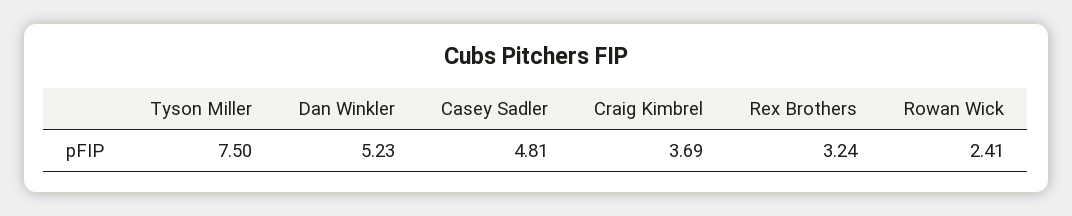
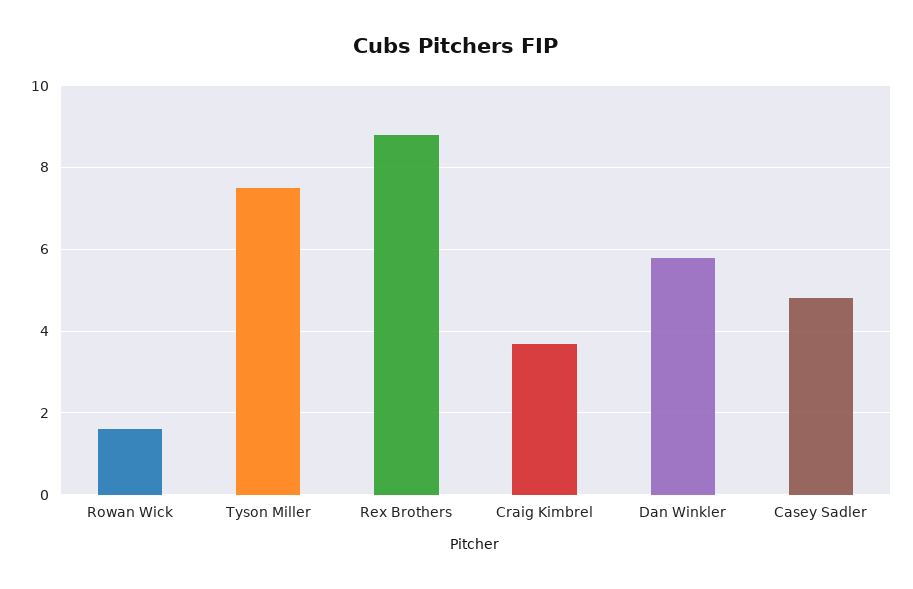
  {
    "Tyson Miller": 7.5,
-   "Dan Winkler": 5.23,
+   "Dan Winkler": 5.8,
    "Casey Sadler": 4.81,
    "Craig Kimbrel": 3.69,
-   "Rex Brothers": 3.24,
+   "Rex Brothers": 8.8,
-   "Rowan Wick": 2.41
+   "Rowan Wick": 1.6
  }

